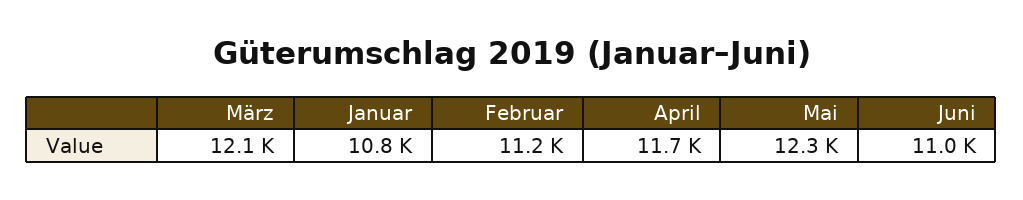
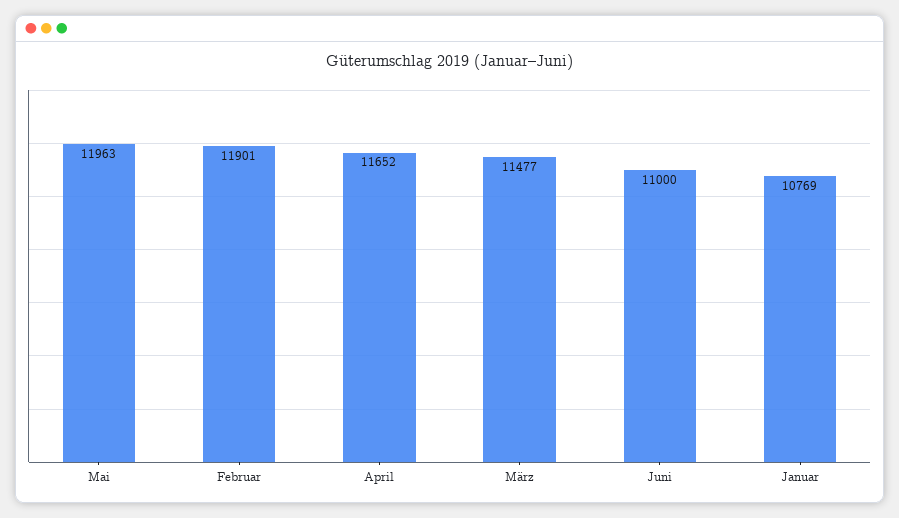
  {
-   "März": 12100,
+   "März": 11477,
    "Januar": 10769,
-   "Februar": 11200,
+   "Februar": 11901,
    "April": 11652,
-   "Mai": 12300,
+   "Mai": 11963,
    "Juni": 11000
  }

